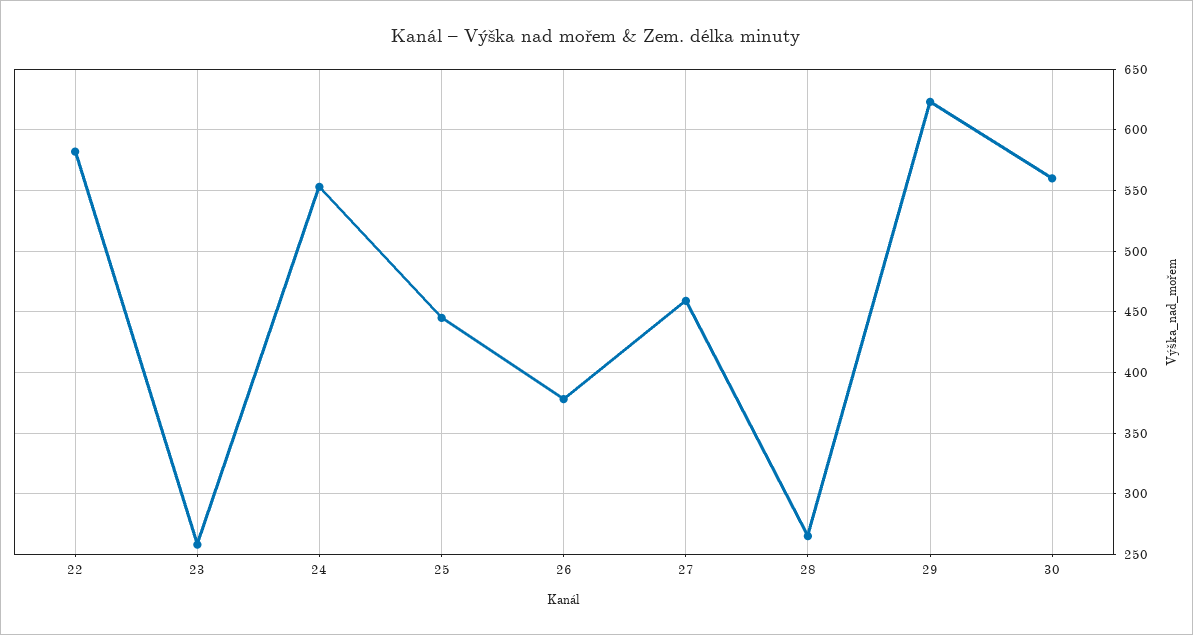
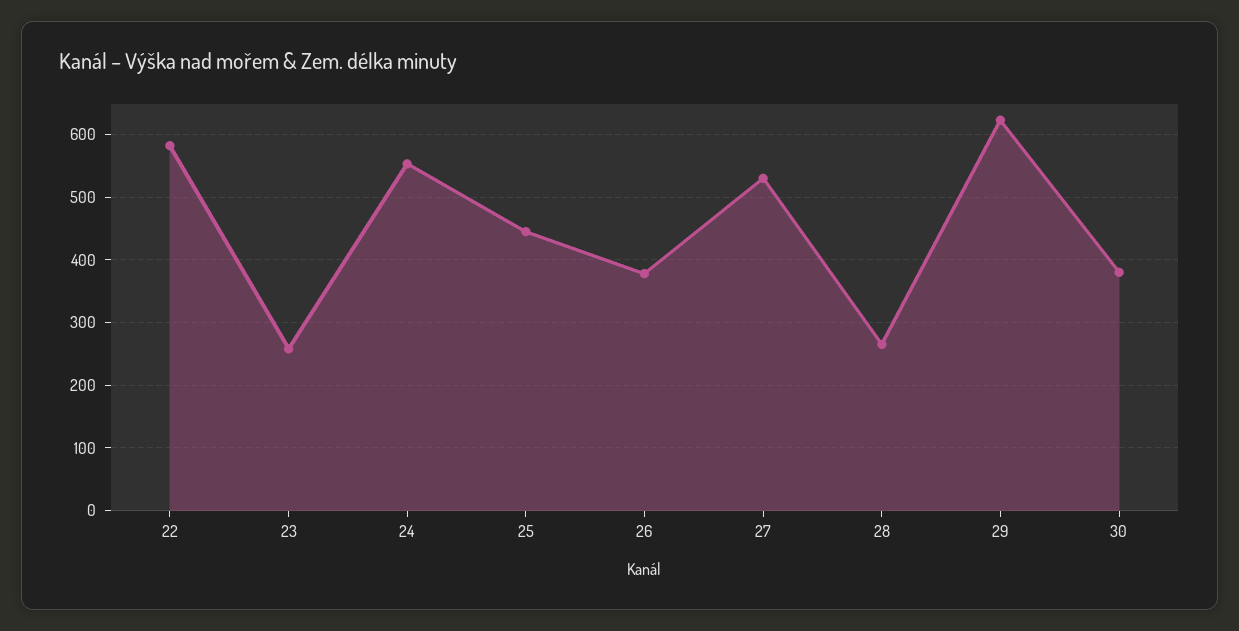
  {
    "22": 580,
    "23": 260,
    "24": 555,
    "25": 445,
    "26": 380,
-   "27": 460,
+   "27": 530,
    "28": 265,
    "29": 625,
-   "30": 560
+   "30": 380
  }

